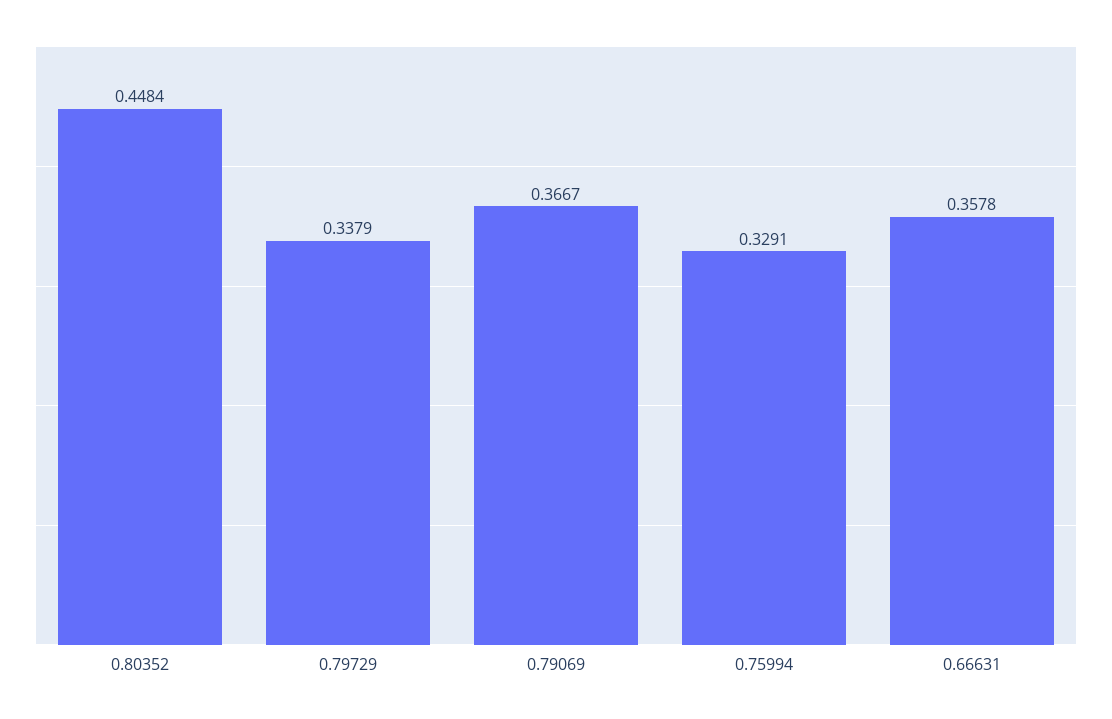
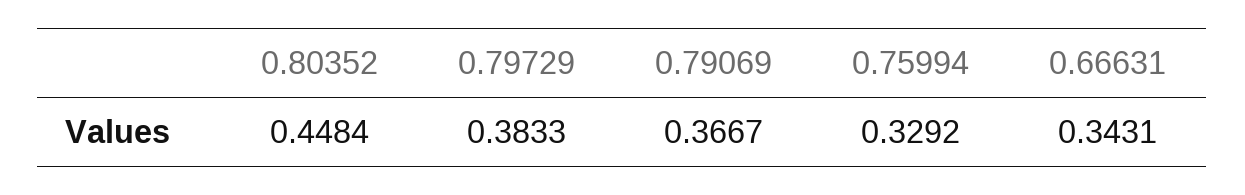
  {
    "0.80352": 0.4484,
-   "0.79729": 0.3379,
+   "0.79729": 0.3833,
    "0.79069": 0.3667,
-   "0.75994": 0.3291,
+   "0.75994": 0.3292,
-   "0.66631": 0.3578
+   "0.66631": 0.3431
  }

